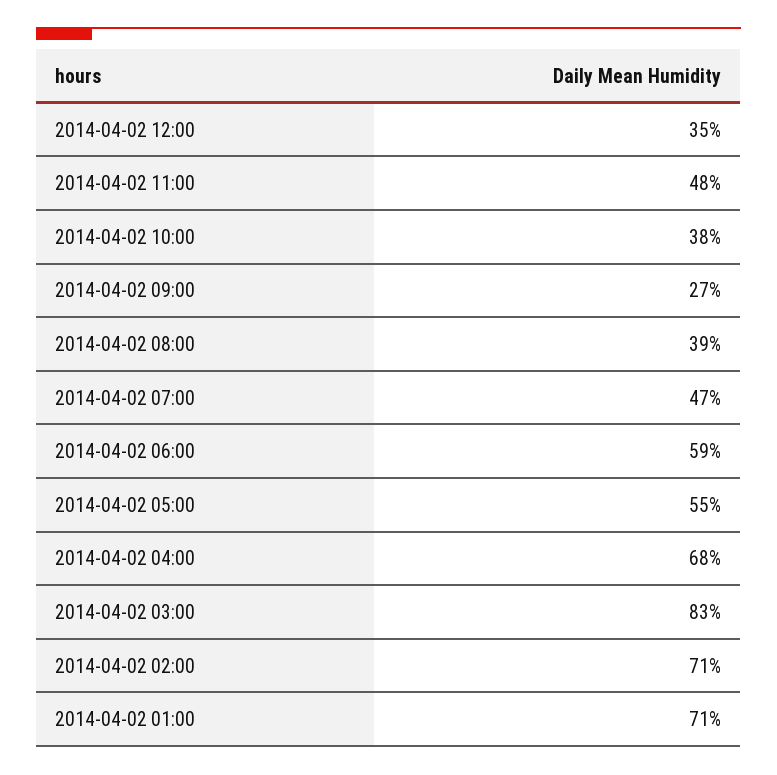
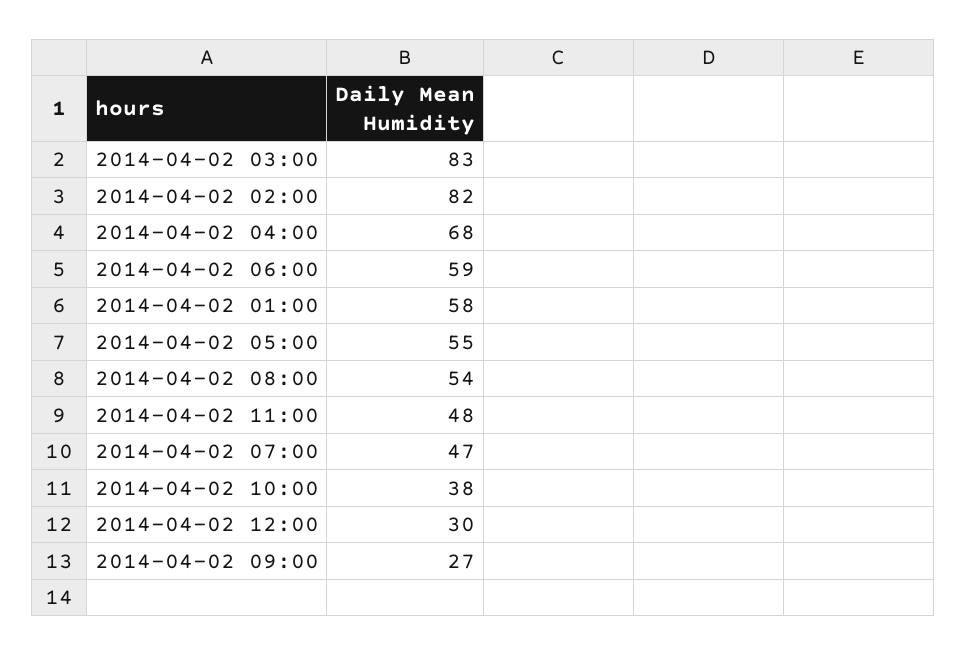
  {
-   "2014-04-02 12:00": 35,
+   "2014-04-02 12:00": 30,
    "2014-04-02 11:00": 48,
    "2014-04-02 10:00": 38,
    "2014-04-02 09:00": 27,
-   "2014-04-02 08:00": 39,
+   "2014-04-02 08:00": 54,
    "2014-04-02 07:00": 47,
    "2014-04-02 06:00": 59,
    "2014-04-02 05:00": 55,
    "2014-04-02 04:00": 68,
    "2014-04-02 03:00": 83,
-   "2014-04-02 02:00": 71,
+   "2014-04-02 02:00": 82,
-   "2014-04-02 01:00": 71
+   "2014-04-02 01:00": 58
  }

